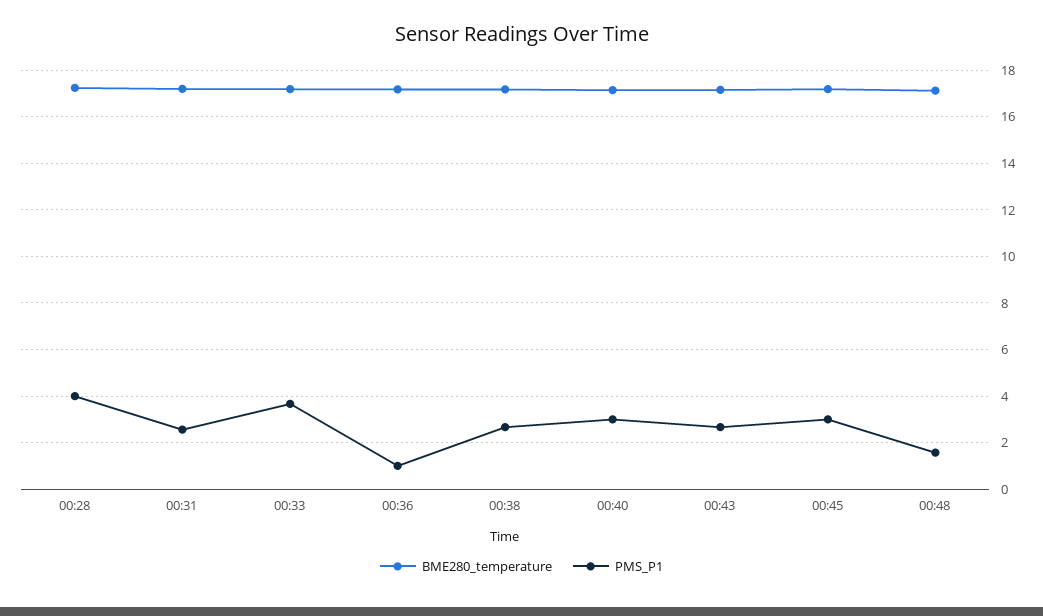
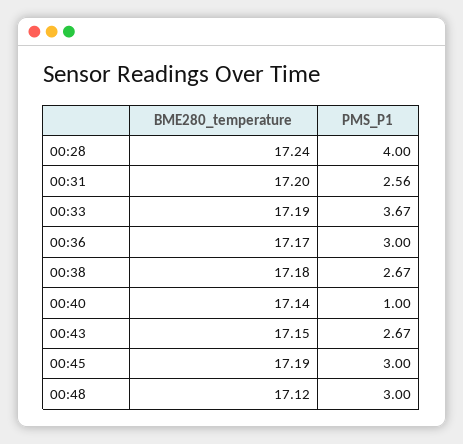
  {
    "BME280_temperature": {
      "00:28": 17.24,
      "00:31": 17.2,
      "00:33": 17.19,
      "00:36": 17.17,
      "00:38": 17.18,
      "00:40": 17.14,
      "00:43": 17.15,
      "00:45": 17.19,
      "00:48": 17.12
    },
    "PMS_P1": {
      "00:28": 4,
      "00:31": 2.56,
      "00:33": 3.67,
-     "00:36": 1,
+     "00:36": 3,
      "00:38": 2.67,
-     "00:40": 3,
+     "00:40": 1,
      "00:43": 2.67,
      "00:45": 3,
-     "00:48": 1.5
+     "00:48": 3
    }
  }

